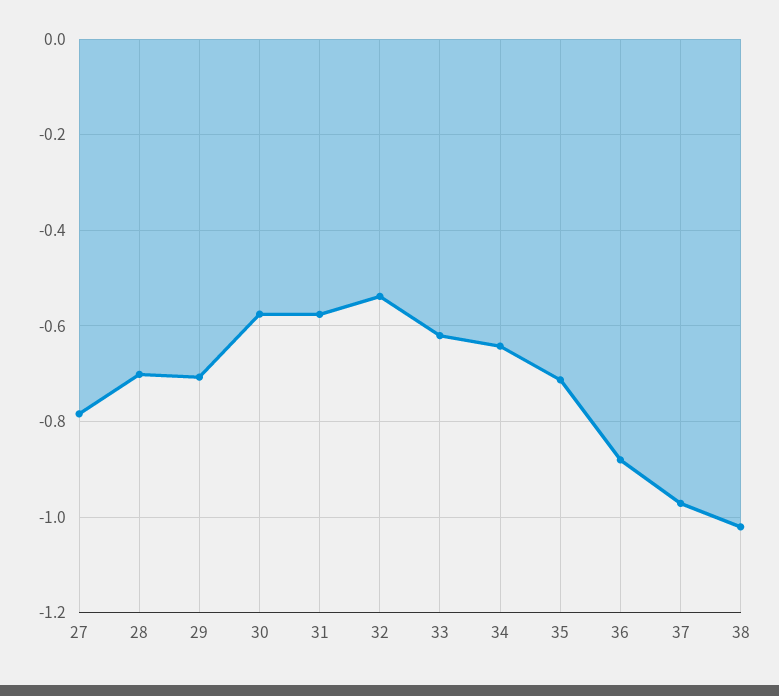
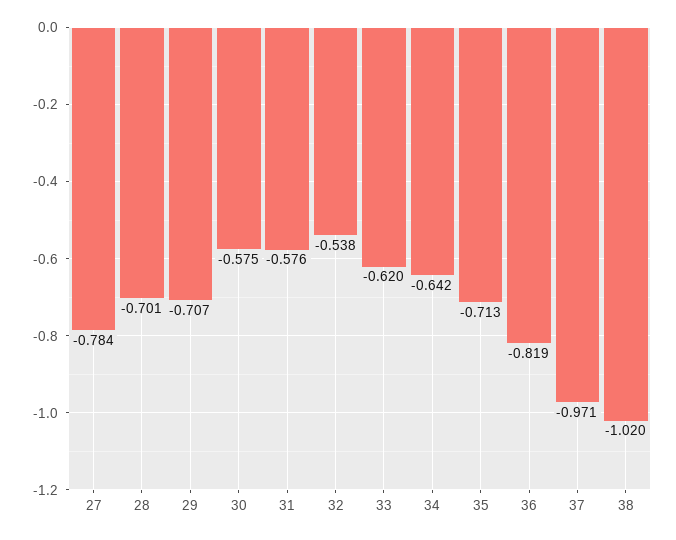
  {
    "27": -0.784,
    "28": -0.701,
    "29": -0.707,
    "30": -0.575,
    "31": -0.576,
    "32": -0.538,
    "33": -0.62,
    "34": -0.642,
    "35": -0.713,
-   "36": -0.88,
+   "36": -0.819,
    "37": -0.971,
    "38": -1.02
  }

